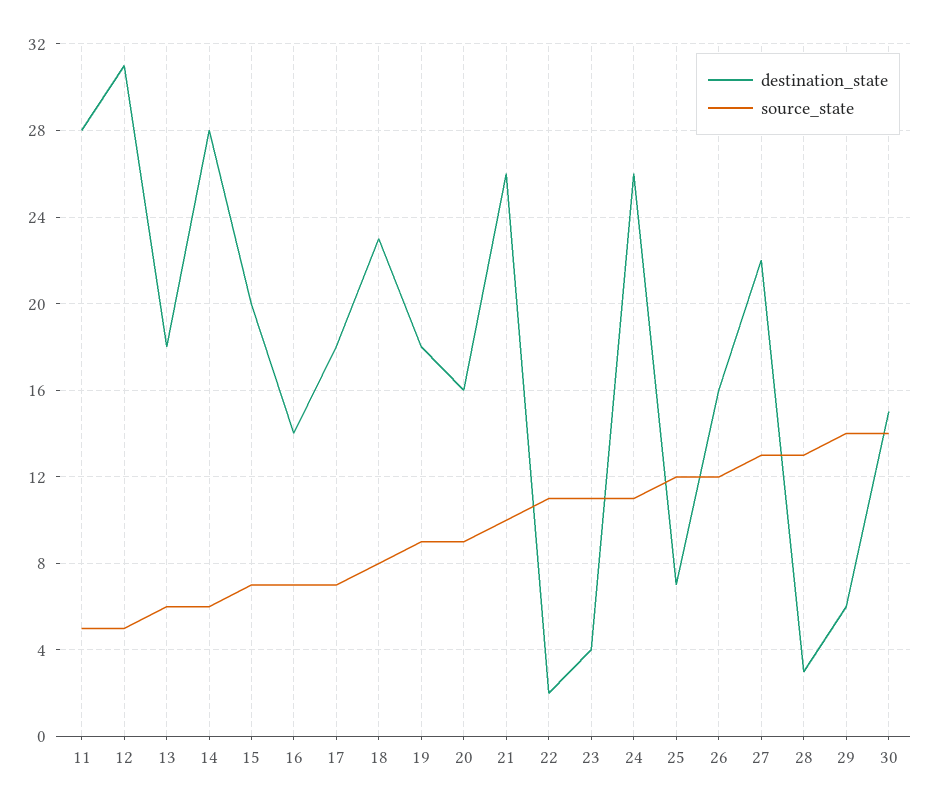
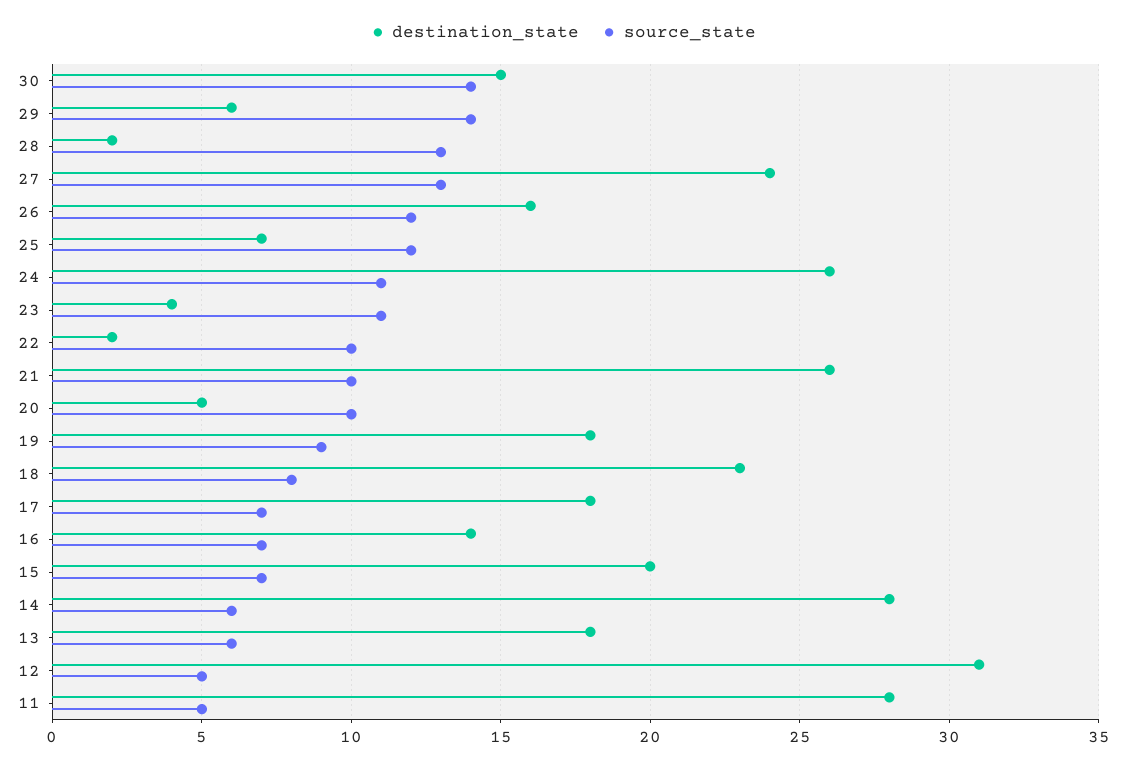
  {
    "destination_state": {
      "11": 28,
      "12": 31,
      "13": 18,
      "14": 28,
      "15": 20,
      "16": 14,
      "17": 18,
      "18": 23,
      "19": 18,
-     "20": 16,
+     "20": 5,
      "21": 26,
      "22": 2,
      "23": 4,
      "24": 26,
      "25": 7,
      "26": 16,
-     "27": 22,
+     "27": 24,
-     "28": 3,
+     "28": 2,
      "29": 6,
      "30": 15
    },
    "source_state": {
      "11": 5,
      "12": 5,
      "13": 6,
      "14": 6,
      "15": 7,
      "16": 7,
      "17": 7,
      "18": 8,
      "19": 9,
-     "20": 9,
+     "20": 10,
      "21": 10,
-     "22": 11,
+     "22": 10,
      "23": 11,
      "24": 11,
      "25": 12,
      "26": 12,
      "27": 13,
      "28": 13,
      "29": 14,
      "30": 14
    }
  }

